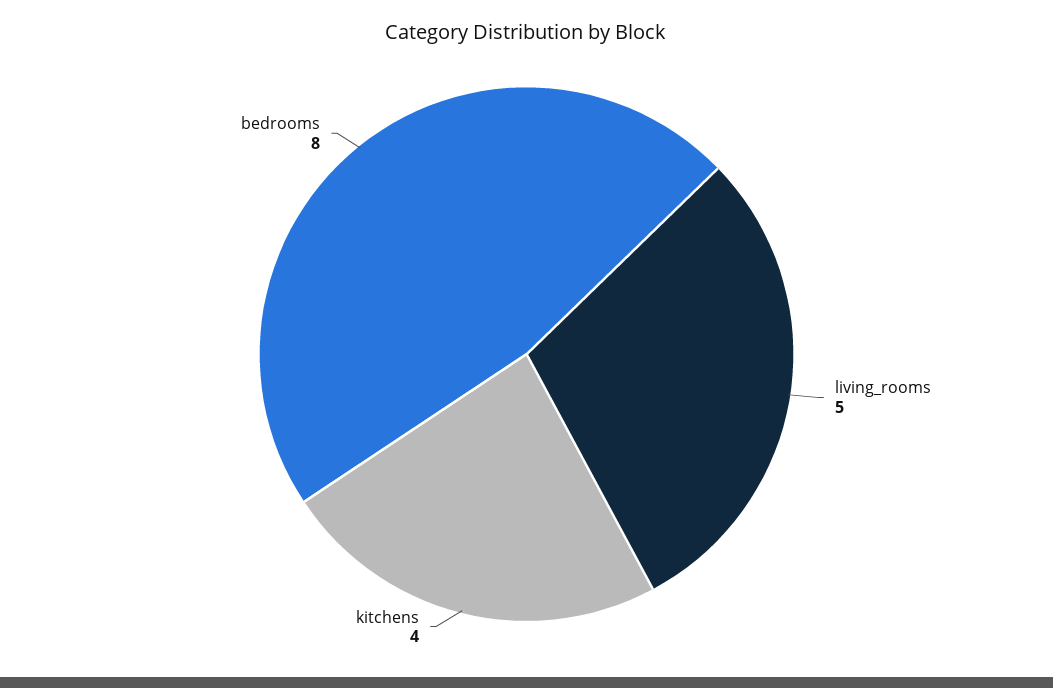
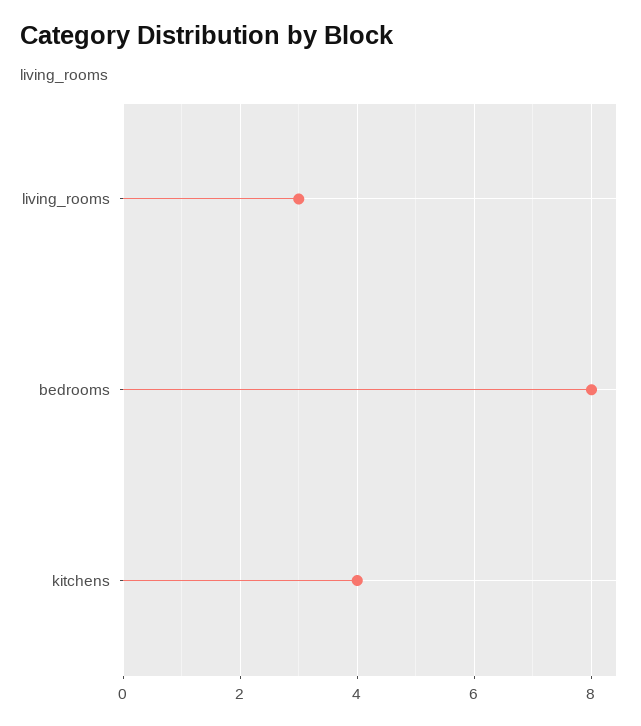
  {
-   "living_rooms": 5,
+   "living_rooms": 3,
    "kitchens": 4,
    "bedrooms": 8
  }

